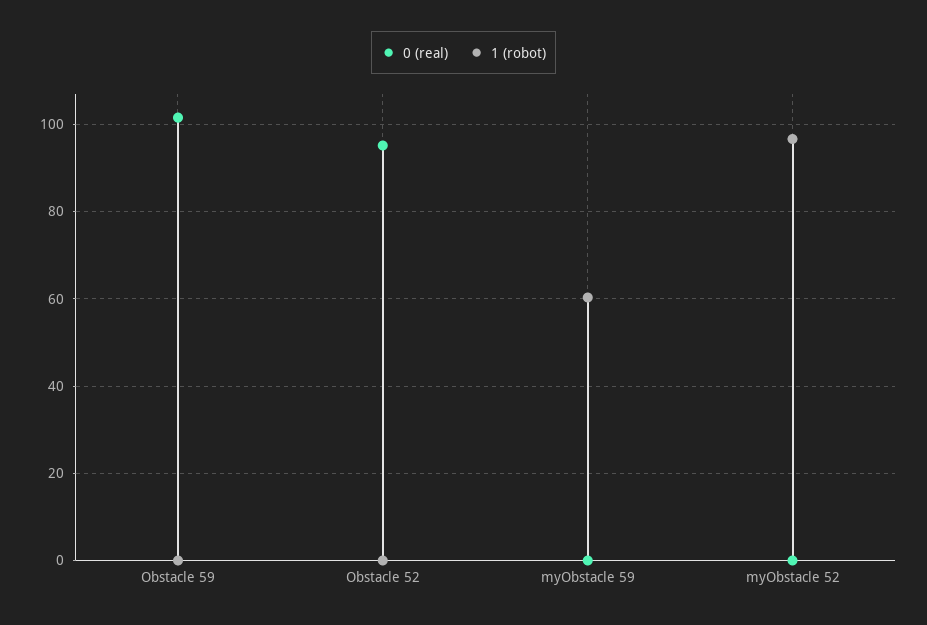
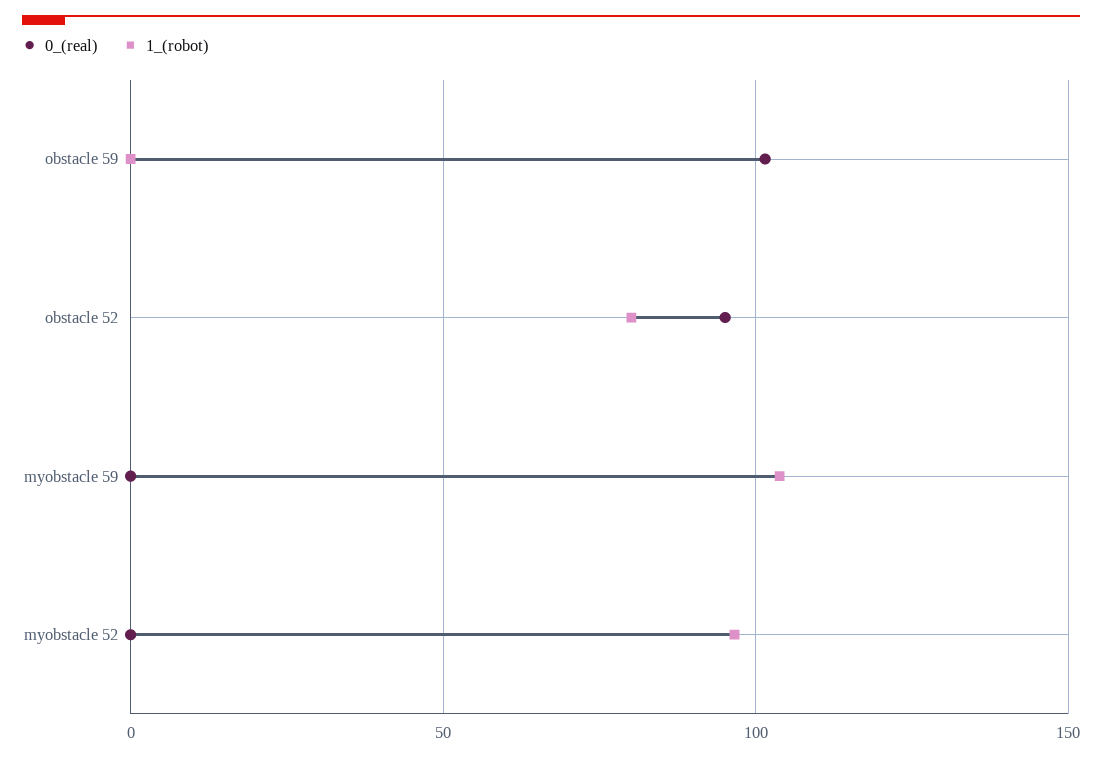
  {
    "0 (real)": {
      "Obstacle 59": 102,
      "Obstacle 52": 96,
      "myObstacle 59": 0,
      "myObstacle 52": 0
    },
    "1 (robot)": {
      "Obstacle 59": 0,
-     "Obstacle 52": 0,
+     "Obstacle 52": 80,
-     "myObstacle 59": 60,
+     "myObstacle 59": 105,
      "myObstacle 52": 96
    }
  }

